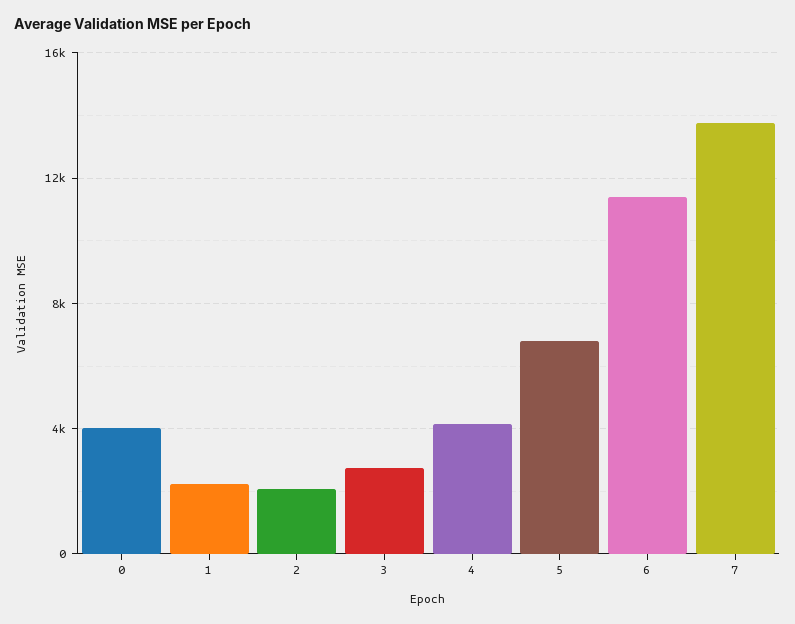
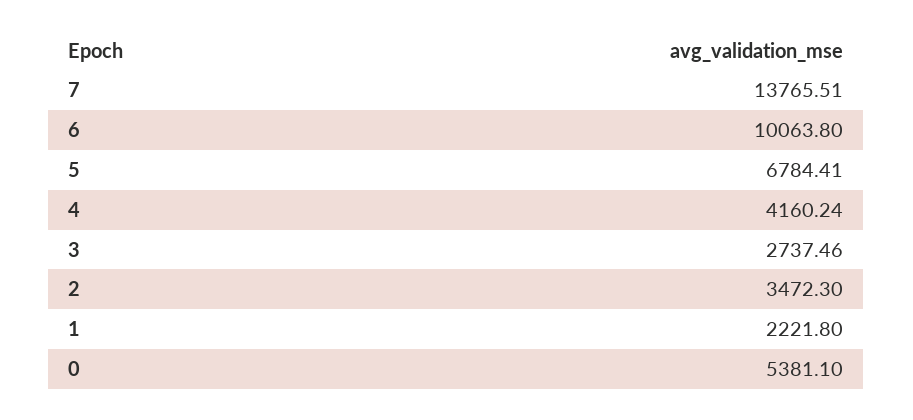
  {
-   "0": 4000,
+   "0": 5381.1,
    "1": 2221.8,
-   "2": 2000,
+   "2": 3472.3,
    "3": 2737.46,
    "4": 4160.24,
    "5": 6784.41,
-   "6": 11500,
+   "6": 10063.8,
    "7": 13765.51
  }

